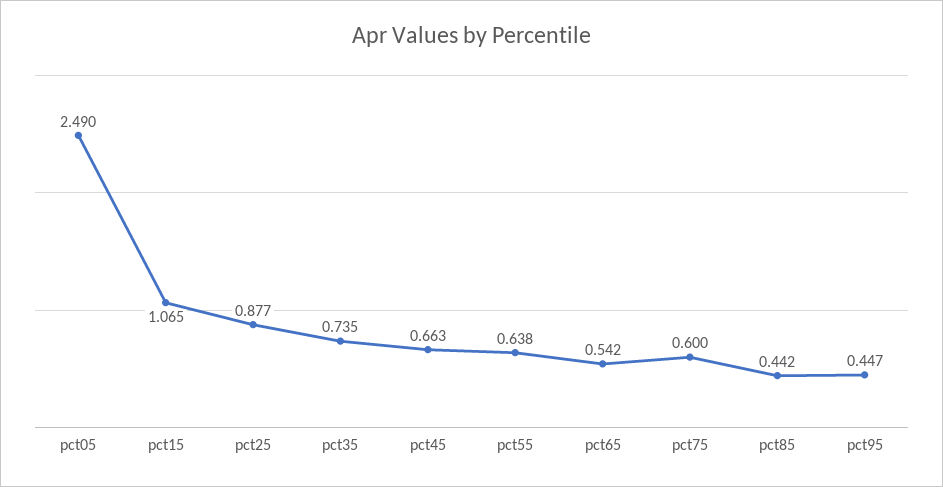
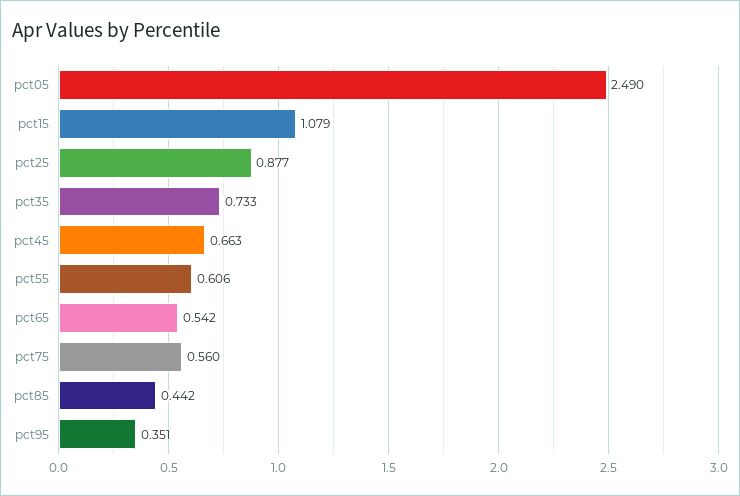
  {
    "pct05": 2.49,
-   "pct15": 1.065,
+   "pct15": 1.079,
    "pct25": 0.877,
-   "pct35": 0.735,
+   "pct35": 0.733,
    "pct45": 0.663,
-   "pct55": 0.638,
+   "pct55": 0.606,
    "pct65": 0.542,
-   "pct75": 0.6,
+   "pct75": 0.56,
    "pct85": 0.442,
-   "pct95": 0.447
+   "pct95": 0.351
  }

